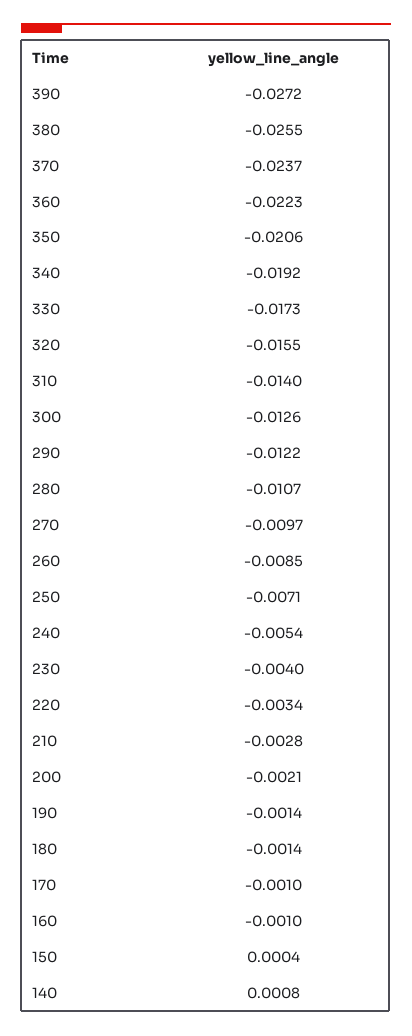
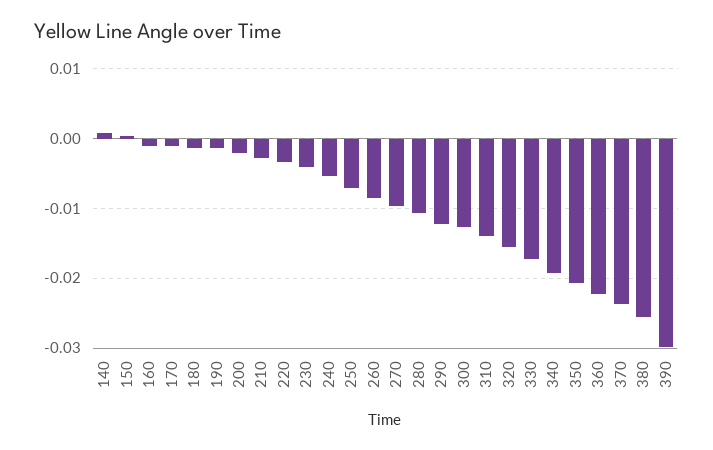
  {
-   "390": -0.0272,
+   "390": -0.03,
    "380": -0.0255,
    "370": -0.0237,
    "360": -0.0223,
    "350": -0.0206,
    "340": -0.0192,
    "330": -0.0173,
    "320": -0.0155,
    "310": -0.014,
    "300": -0.0126,
    "290": -0.0122,
    "280": -0.0107,
    "270": -0.0097,
    "260": -0.0085,
    "250": -0.0071,
    "240": -0.0054,
    "230": -0.004,
    "220": -0.0034,
    "210": -0.0028,
    "200": -0.0021,
    "190": -0.0014,
    "180": -0.0014,
    "170": -0.001,
    "160": -0.001,
    "150": 0.0004,
    "140": 0.0008
  }

